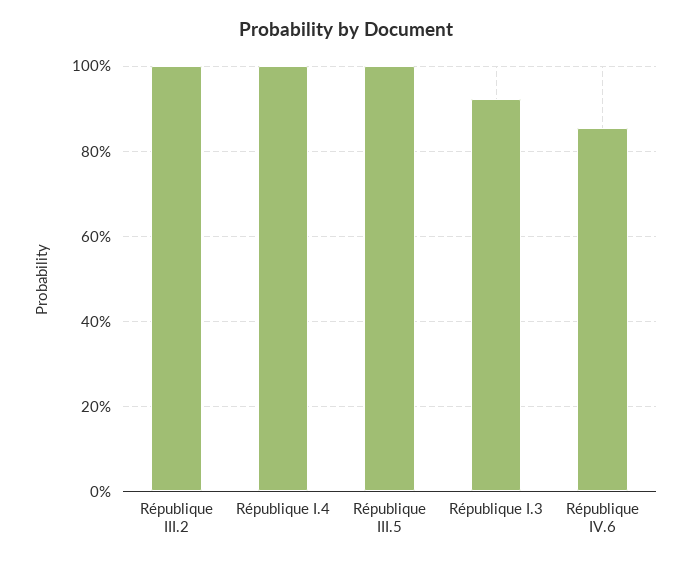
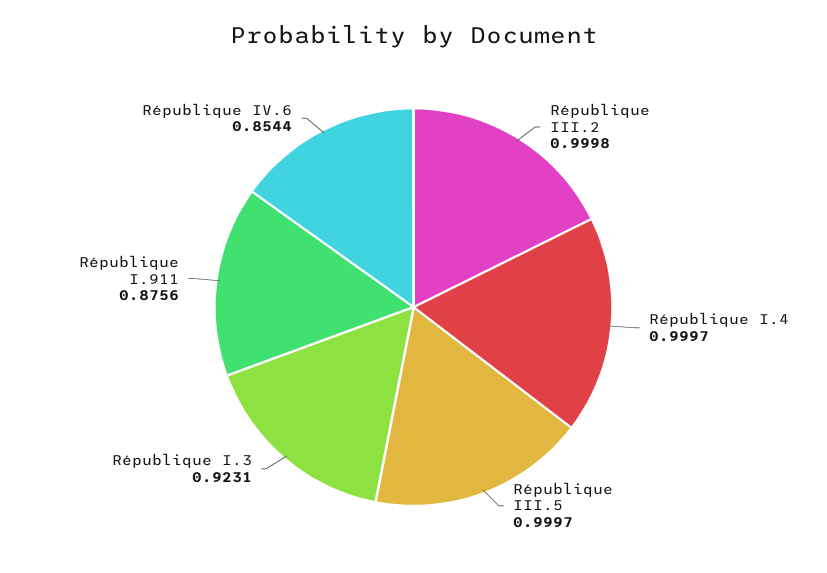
  {
    "République III.2": 0.9998,
    "République I.4": 0.9997,
    "République III.5": 0.9997,
    "République I.3": 0.9231,
-   "République IV.6": 0.8544
+   "République IV.6": 0.8544,
+   "République I.911": 0.8756
  }

